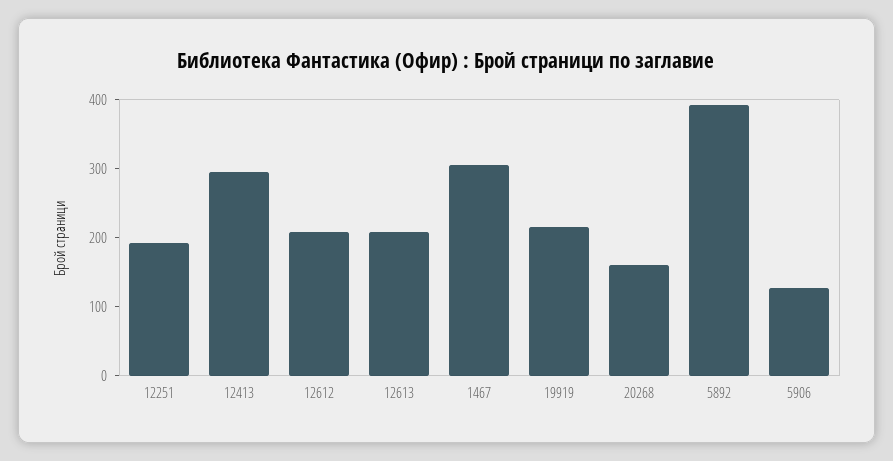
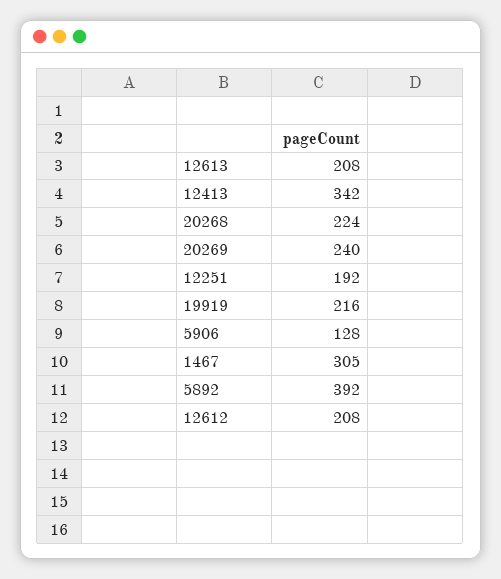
  {
    "12251": 192,
-   "12413": 300,
+   "12413": 342,
    "12612": 208,
    "12613": 208,
    "1467": 305,
    "19919": 216,
-   "20268": 160,
+   "20268": 224,
    "5892": 392,
-   "5906": 128
+   "5906": 128,
+   "20269": 240
  }

